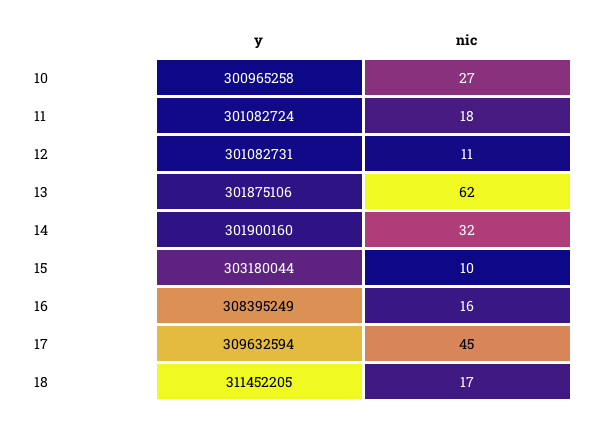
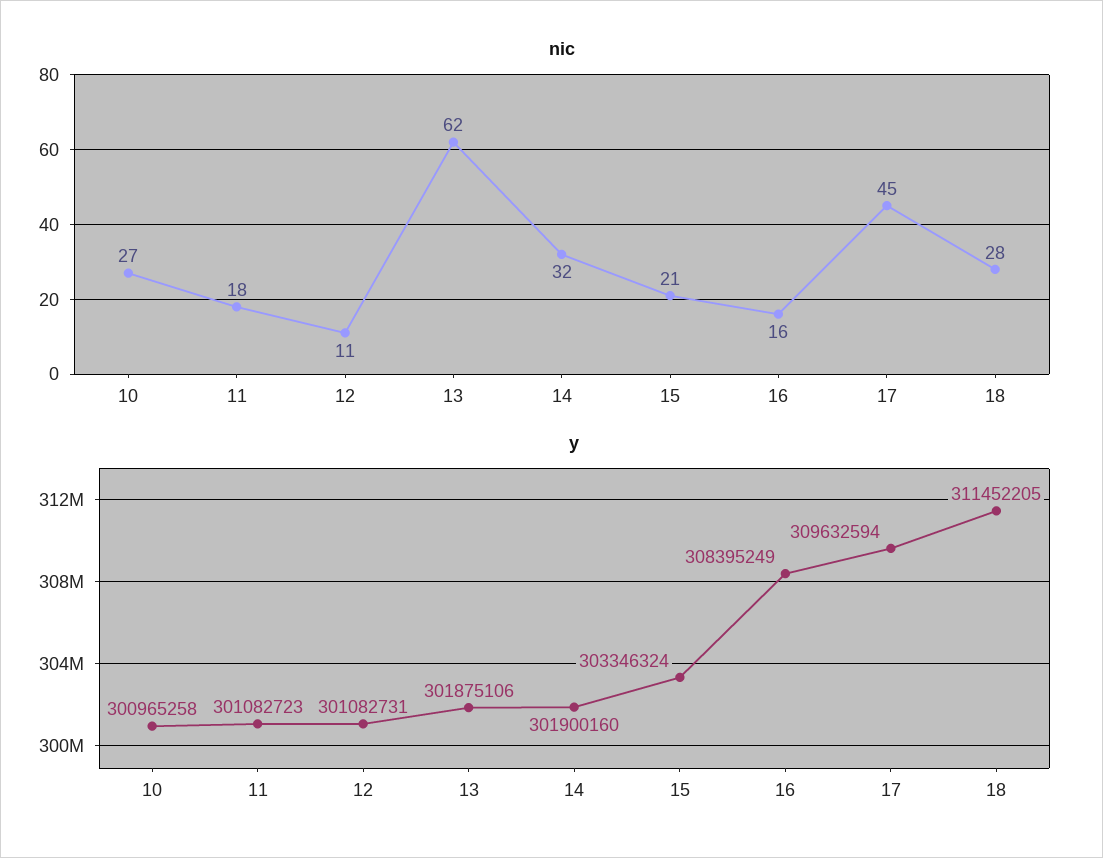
  {
    "y": {
      "10": 300965258,
-     "11": 301082724,
+     "11": 301082723,
      "12": 301082731,
      "13": 301875106,
      "14": 301900160,
-     "15": 303180044,
+     "15": 303346324,
      "16": 308395249,
      "17": 309632594,
      "18": 311452205
    },
    "nic": {
      "10": 27,
      "11": 18,
      "12": 11,
      "13": 62,
      "14": 32,
-     "15": 10,
+     "15": 21,
      "16": 16,
      "17": 45,
-     "18": 17
+     "18": 28
    }
  }

